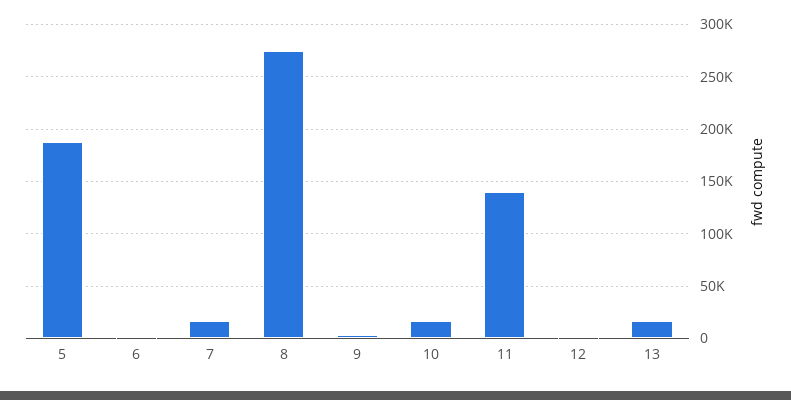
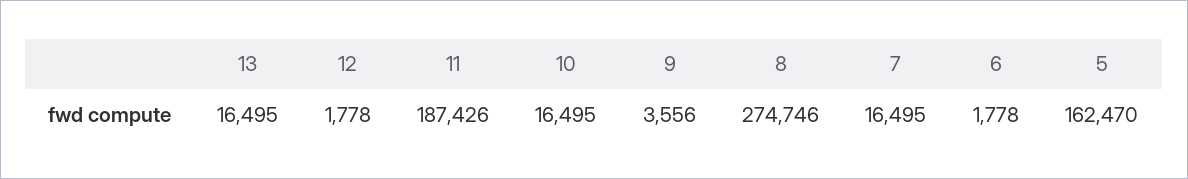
  {
-   "5": 190000,
+   "5": 162470,
    "6": 1778,
    "7": 16495,
    "8": 274746,
    "9": 3556,
    "10": 16495,
-   "11": 140000,
+   "11": 187426,
    "12": 1778,
    "13": 16495
  }

